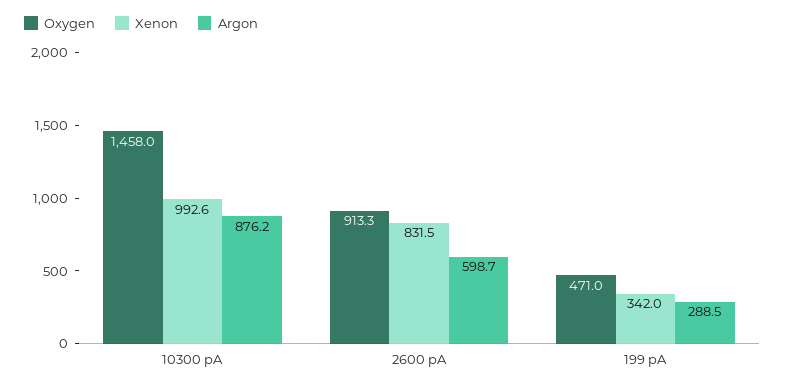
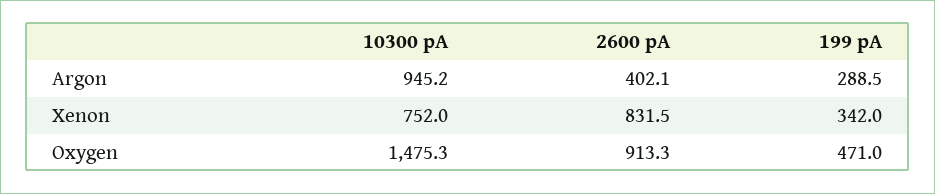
  {
    "Oxygen": {
-     "10300 pA": 1458,
+     "10300 pA": 1475.3,
      "2600 pA": 913.3,
      "199 pA": 471
    },
    "Xenon": {
-     "10300 pA": 992.6,
+     "10300 pA": 752,
      "2600 pA": 831.5,
      "199 pA": 342
    },
    "Argon": {
-     "10300 pA": 876.2,
+     "10300 pA": 945.2,
-     "2600 pA": 598.7,
+     "2600 pA": 402.1,
      "199 pA": 288.5
    }
  }

